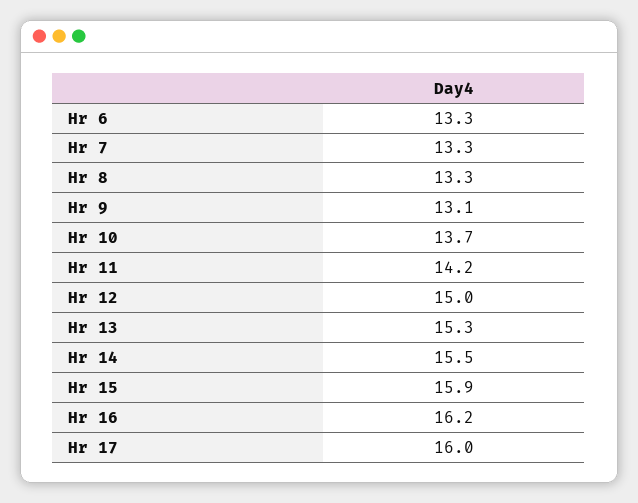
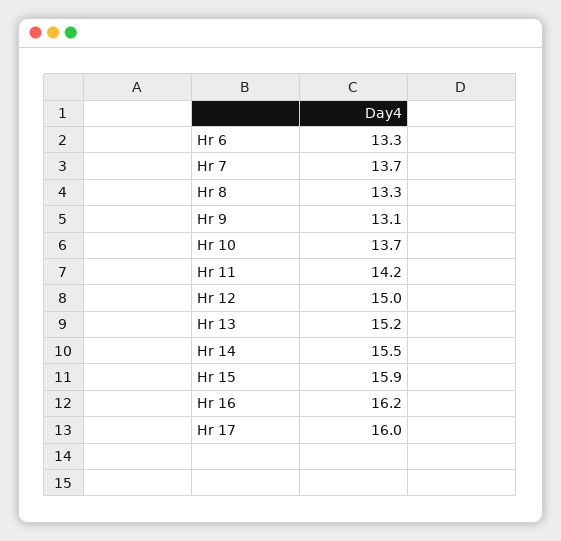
  {
    "Hr 6": 13.3,
-   "Hr 7": 13.3,
+   "Hr 7": 13.7,
    "Hr 8": 13.3,
    "Hr 9": 13.1,
    "Hr 10": 13.7,
    "Hr 11": 14.2,
    "Hr 12": 15,
-   "Hr 13": 15.3,
+   "Hr 13": 15.2,
    "Hr 14": 15.5,
    "Hr 15": 15.9,
    "Hr 16": 16.2,
    "Hr 17": 16
  }

